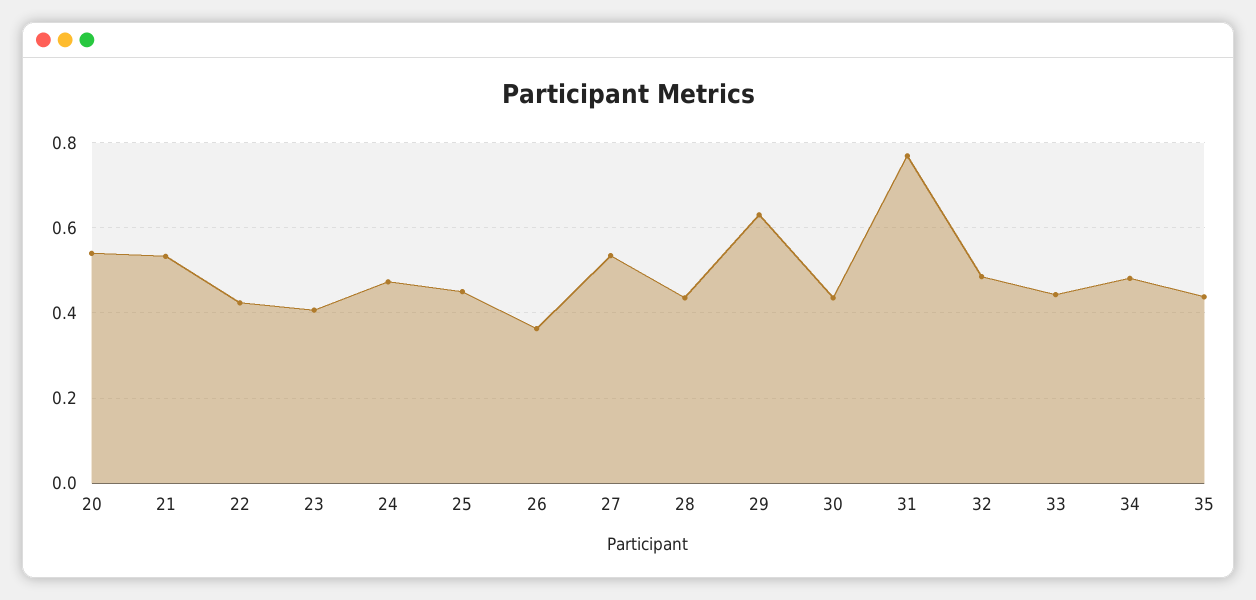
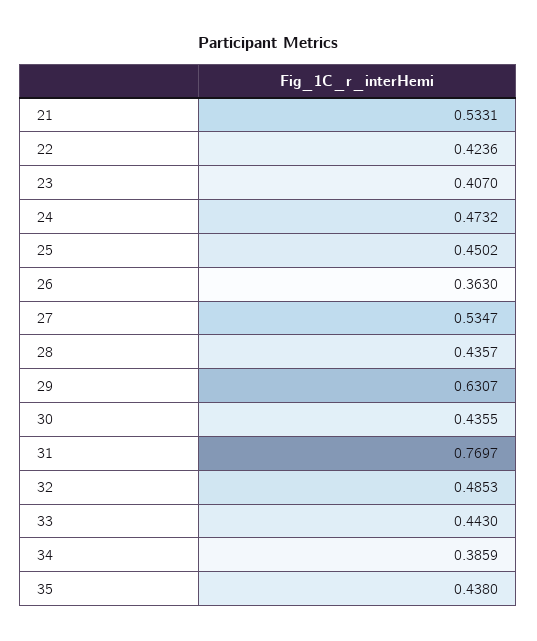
  {
-   "20": 0.54,
    "21": 0.5331,
    "22": 0.4236,
    "23": 0.407,
    "24": 0.4732,
    "25": 0.4502,
    "26": 0.363,
    "27": 0.5347,
    "28": 0.4357,
    "29": 0.6307,
    "30": 0.4355,
    "31": 0.7697,
    "32": 0.4853,
    "33": 0.443,
-   "34": 0.48,
+   "34": 0.3859,
    "35": 0.438
  }

